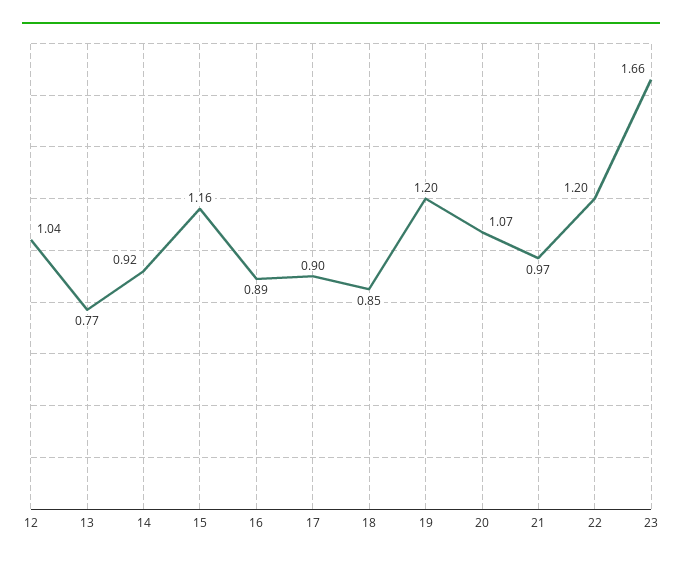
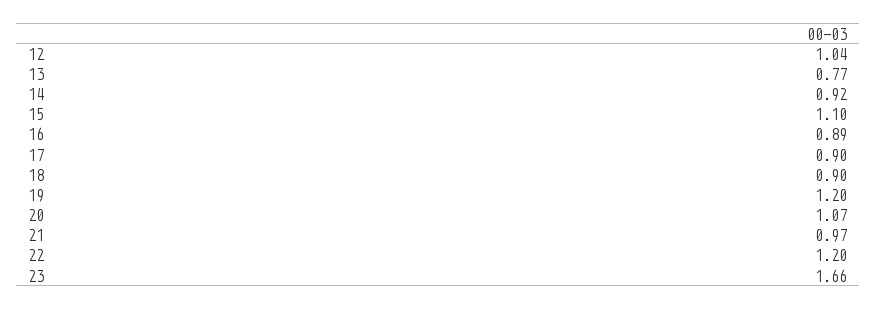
  {
    "12": 1.04,
    "13": 0.77,
    "14": 0.92,
-   "15": 1.16,
+   "15": 1.1,
    "16": 0.89,
    "17": 0.9,
-   "18": 0.85,
+   "18": 0.9,
    "19": 1.2,
    "20": 1.07,
    "21": 0.97,
    "22": 1.2,
    "23": 1.66
  }

